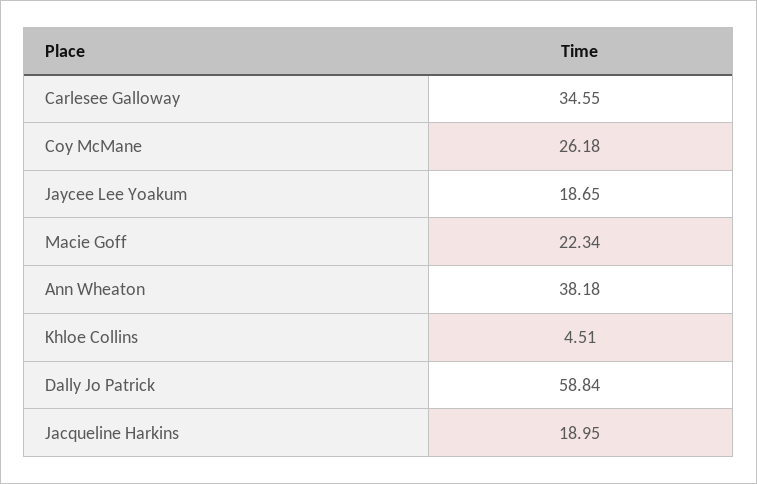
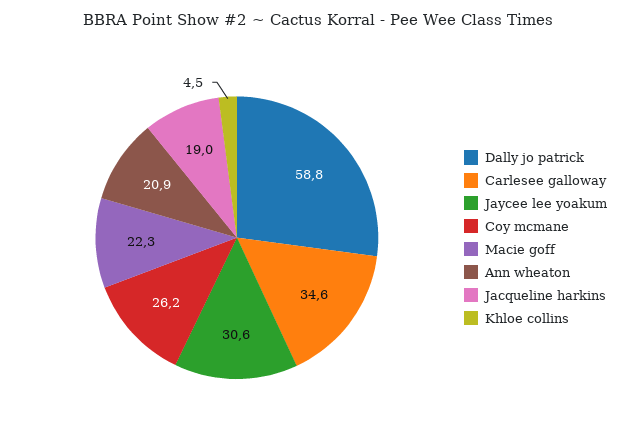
  {
    "Carlesee Galloway": 34.55,
    "Coy McMane": 26.18,
-   "Jaycee Lee Yoakum": 18.65,
+   "Jaycee Lee Yoakum": 30.6,
    "Macie Goff": 22.34,
-   "Ann Wheaton": 38.18,
+   "Ann Wheaton": 20.9,
    "Khloe Collins": 4.51,
    "Dally Jo Patrick": 58.84,
    "Jacqueline Harkins": 18.95
  }

